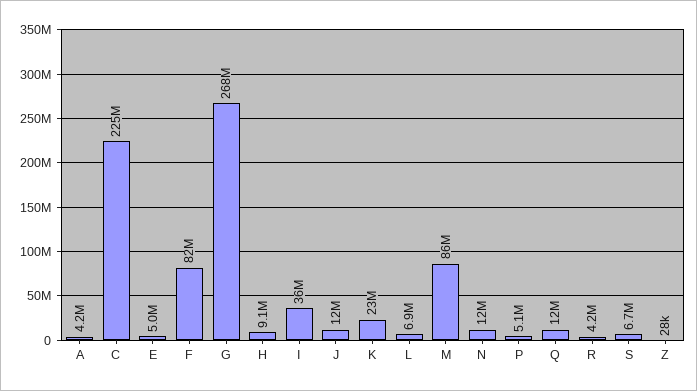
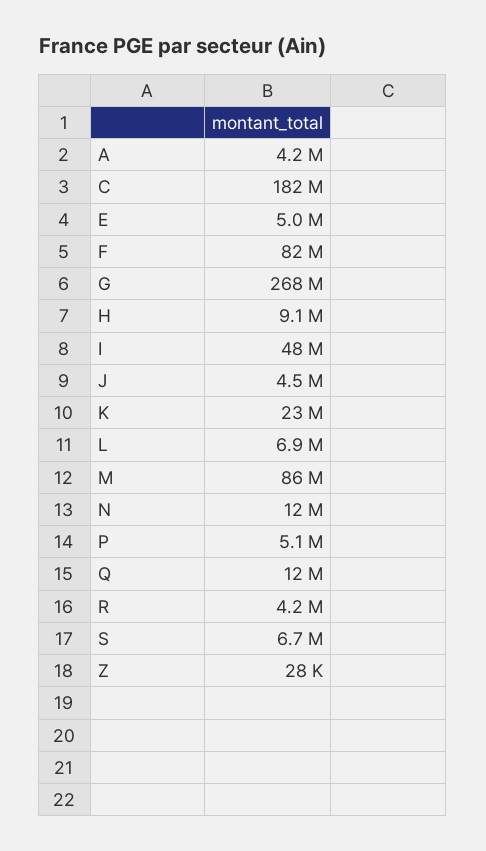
  {
    "A": 4200000,
-   "C": 225000000,
+   "C": 182000000,
    "E": 5000000,
    "F": 82000000,
    "G": 268000000,
    "H": 9100000,
-   "I": 36000000,
+   "I": 48000000,
-   "J": 12000000,
+   "J": 4500000,
    "K": 23000000,
    "L": 6900000,
    "M": 86000000,
    "N": 12000000,
    "P": 5100000,
    "Q": 12000000,
    "R": 4200000,
    "S": 6700000,
    "Z": 28000
  }

